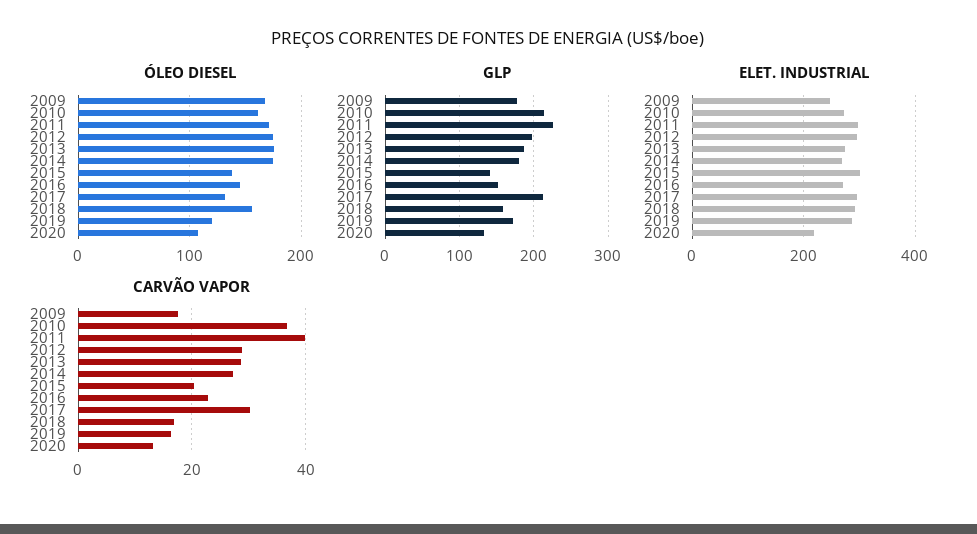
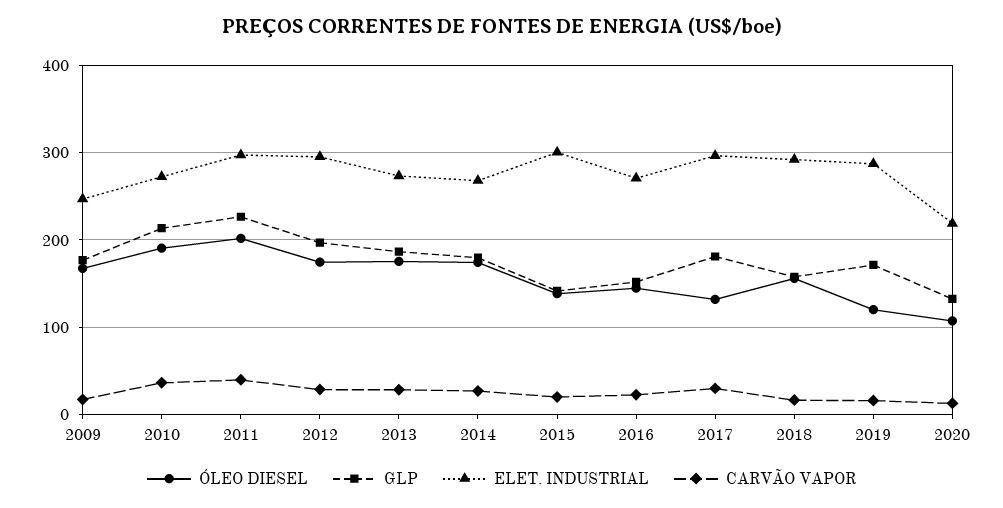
  {
    "ÓLEO DIESEL": {
      "2009": 170,
-     "2010": 160,
+     "2010": 190,
-     "2011": 170,
+     "2011": 200,
      "2012": 170,
      "2013": 180,
      "2014": 170,
      "2015": 140,
      "2016": 140,
      "2017": 130,
      "2018": 160,
      "2019": 120,
      "2020": 110
    },
    "GLP": {
      "2009": 180,
      "2010": 210,
      "2011": 230,
      "2012": 200,
      "2013": 190,
      "2014": 180,
      "2015": 140,
      "2016": 150,
-     "2017": 210,
+     "2017": 180,
      "2018": 160,
      "2019": 170,
      "2020": 130
    },
    "ELET. INDUSTRIAL": {
      "2009": 250,
      "2010": 270,
      "2011": 300,
      "2012": 300,
      "2013": 270,
      "2014": 270,
      "2015": 300,
      "2016": 270,
      "2017": 300,
      "2018": 290,
      "2019": 290,
      "2020": 220
    },
    "CARVÃO VAPOR": {
      "2009": 18,
      "2010": 36,
      "2011": 40,
      "2012": 28,
      "2013": 28,
      "2014": 28,
      "2015": 20,
      "2016": 22,
      "2017": 30,
      "2018": 16,
      "2019": 16,
      "2020": 14
    }
  }

